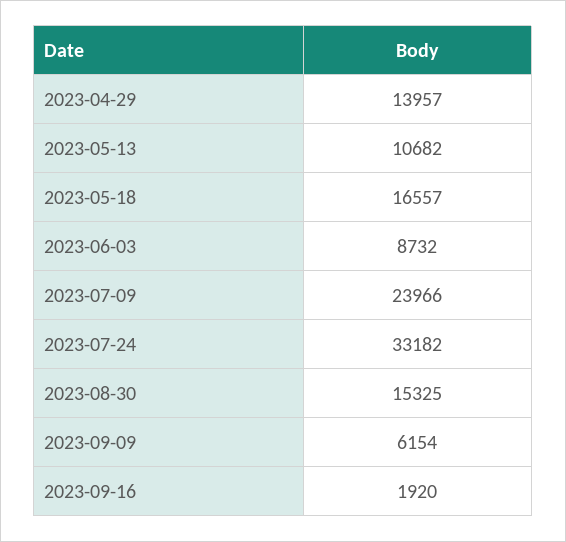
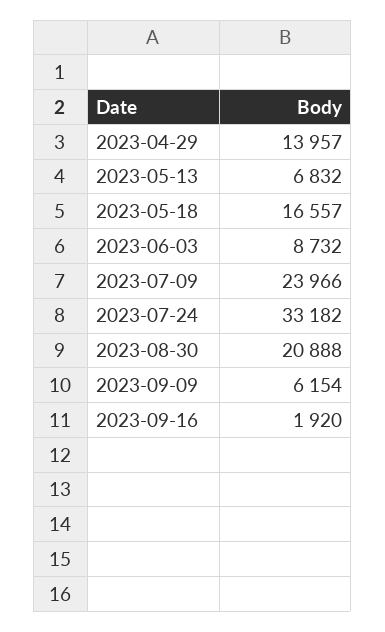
  {
    "2023-04-29": 13957,
-   "2023-05-13": 10682,
+   "2023-05-13": 6832,
    "2023-05-18": 16557,
    "2023-06-03": 8732,
    "2023-07-09": 23966,
    "2023-07-24": 33182,
-   "2023-08-30": 15325,
+   "2023-08-30": 20888,
    "2023-09-09": 6154,
    "2023-09-16": 1920
  }

